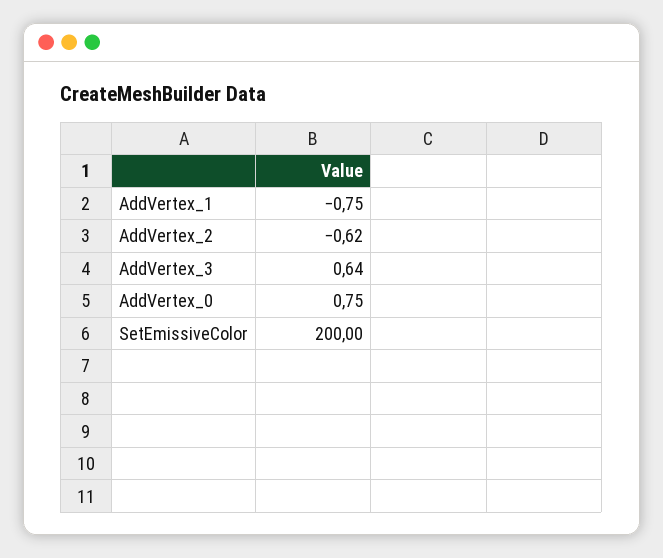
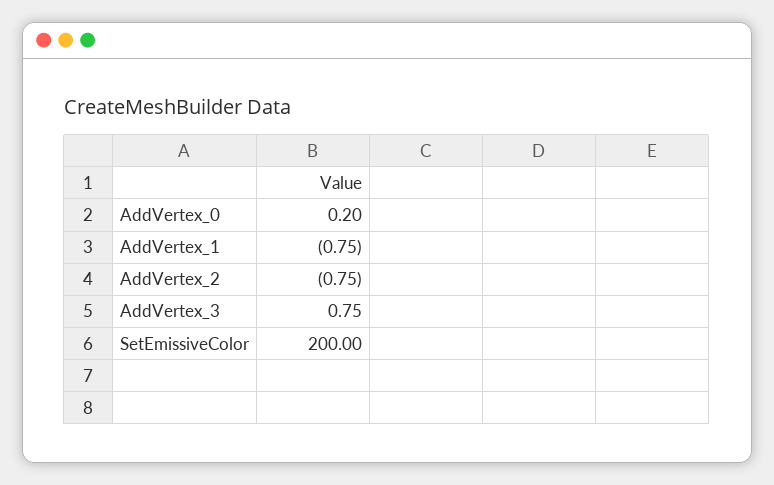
  {
    "AddVertex_1": -0.75,
-   "AddVertex_2": -0.62,
+   "AddVertex_2": -0.75,
-   "AddVertex_3": 0.64,
+   "AddVertex_3": 0.75,
-   "AddVertex_0": 0.75,
+   "AddVertex_0": 0.2,
    "SetEmissiveColor": 200
  }

